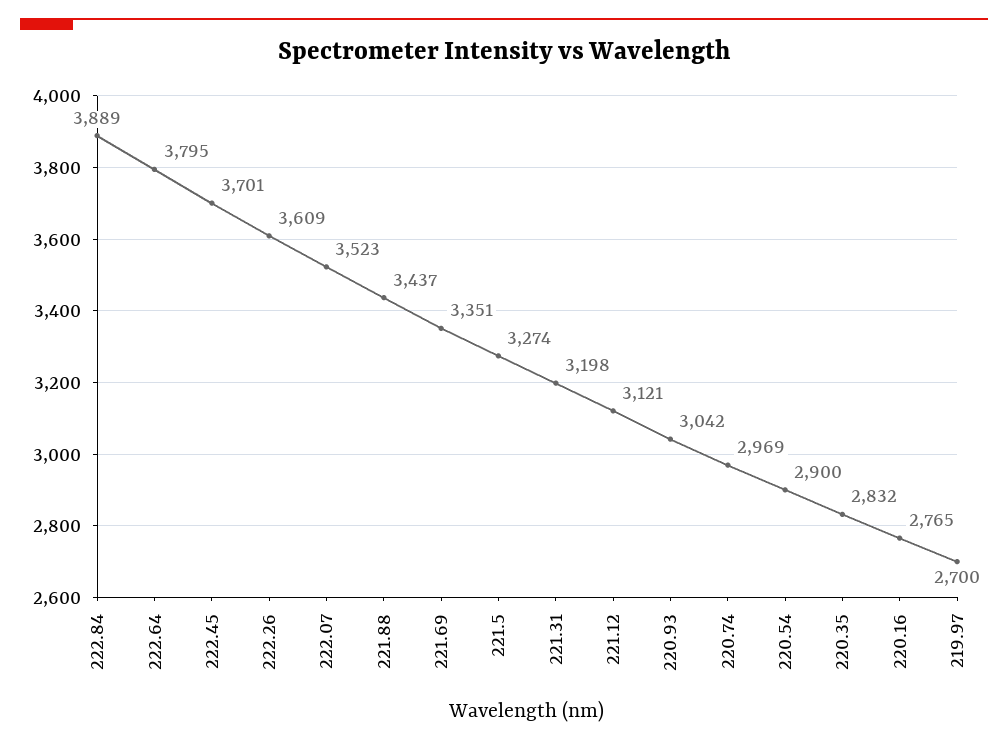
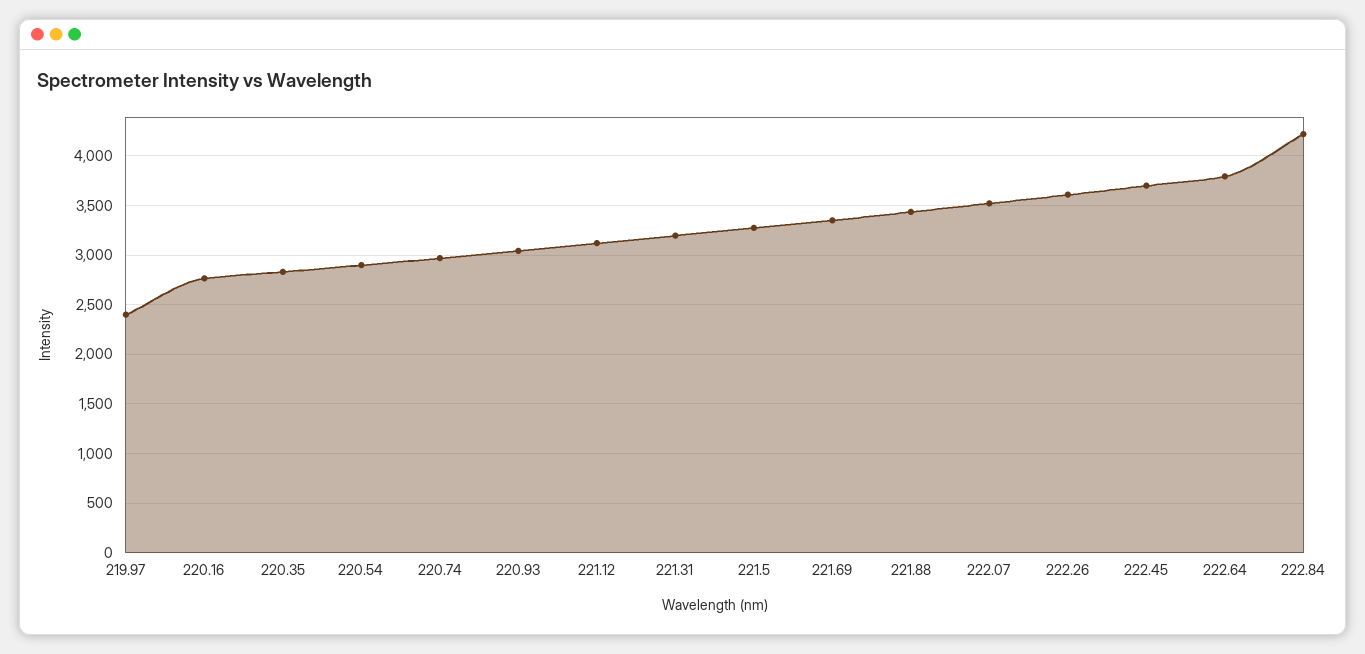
  {
-   "222.84": 3889,
+   "222.84": 4200,
    "222.64": 3795,
    "222.45": 3701,
    "222.26": 3609,
    "222.07": 3523,
    "221.88": 3437,
    "221.69": 3351,
    "221.5": 3274,
    "221.31": 3198,
    "221.12": 3121,
    "220.93": 3042,
    "220.74": 2969,
    "220.54": 2900,
    "220.35": 2832,
    "220.16": 2765,
-   "219.97": 2700
+   "219.97": 2400
  }

